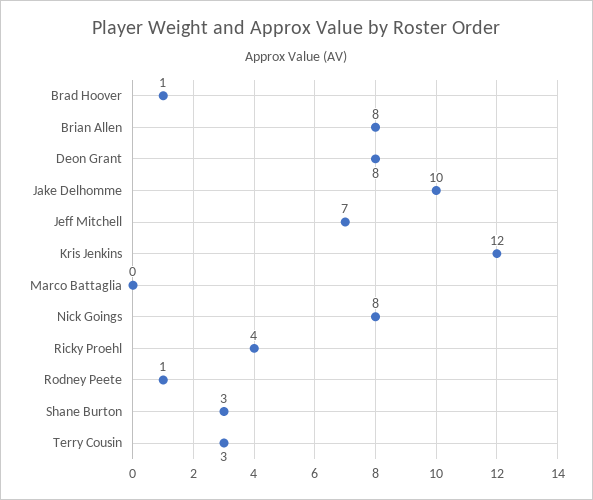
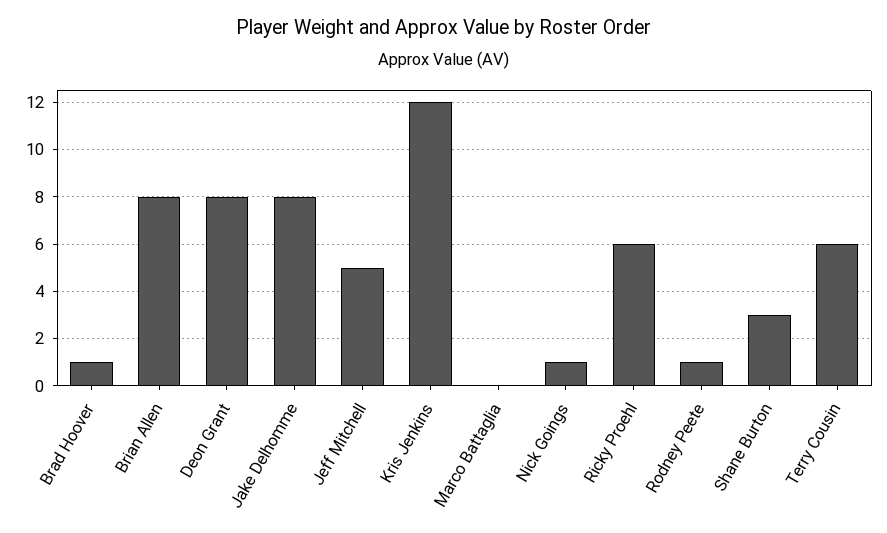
  {
    "Brad Hoover": 1,
    "Brian Allen": 8,
    "Deon Grant": 8,
-   "Jake Delhomme": 10,
+   "Jake Delhomme": 8,
-   "Jeff Mitchell": 7,
+   "Jeff Mitchell": 5,
    "Kris Jenkins": 12,
    "Marco Battaglia": 0,
-   "Nick Goings": 8,
+   "Nick Goings": 1,
-   "Ricky Proehl": 4,
+   "Ricky Proehl": 6,
    "Rodney Peete": 1,
    "Shane Burton": 3,
-   "Terry Cousin": 3
+   "Terry Cousin": 6
  }

